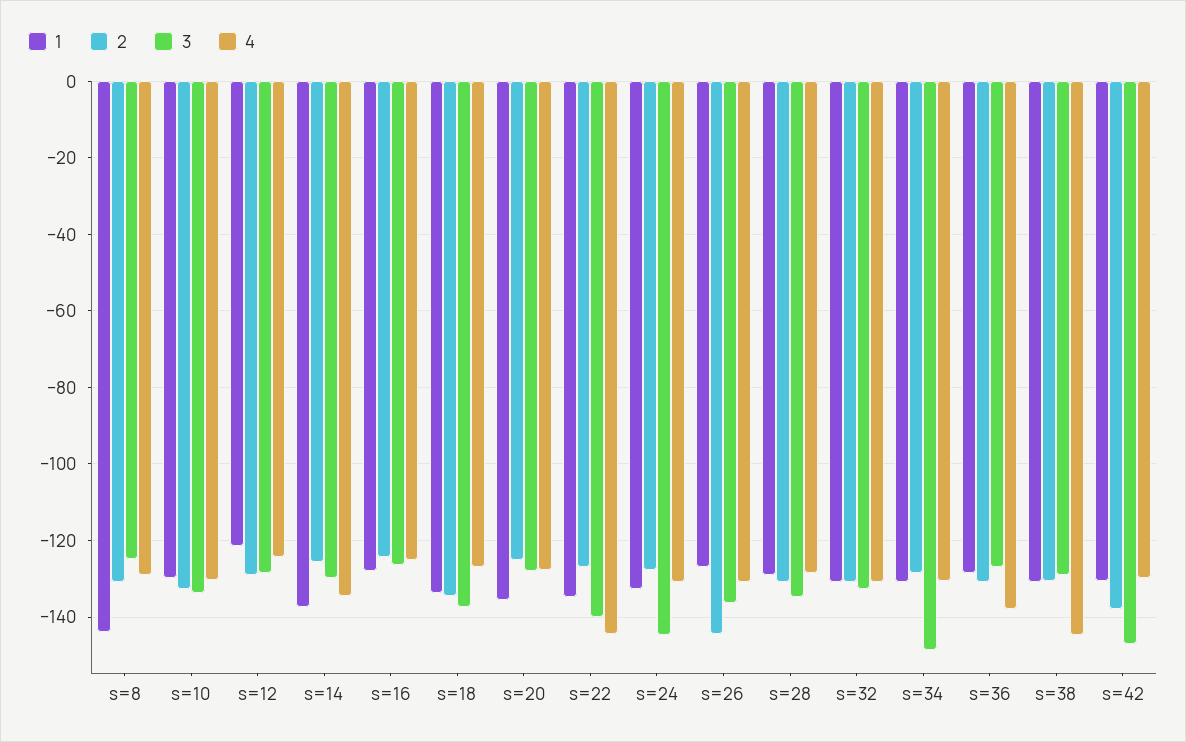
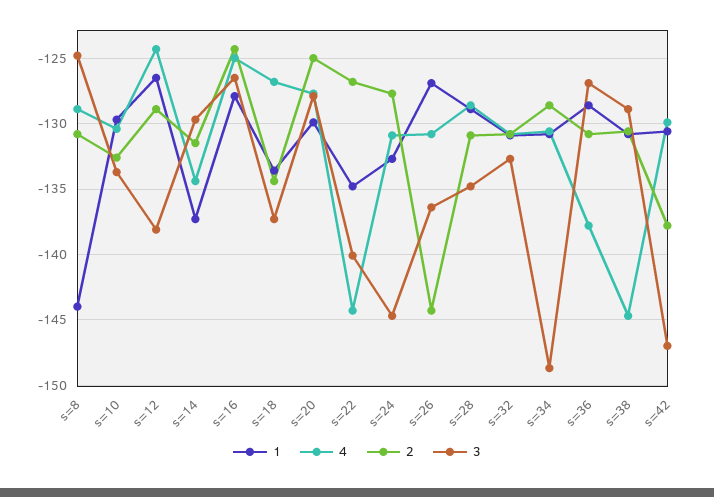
  {
    "1": {
      "s=8": -144,
      "s=10": -129.5,
-     "s=12": -122,
+     "s=12": -126.5,
      "s=14": -137.5,
      "s=16": -128,
      "s=18": -133.5,
-     "s=20": -136,
+     "s=20": -130,
      "s=22": -135,
      "s=24": -132.5,
      "s=26": -127,
      "s=28": -129,
      "s=32": -131,
      "s=34": -131,
      "s=36": -128.5,
      "s=38": -131,
      "s=42": -130.5
    },
    "2": {
      "s=8": -131,
      "s=10": -132.5,
      "s=12": -129,
-     "s=14": -126,
+     "s=14": -131.5,
      "s=16": -124.5,
      "s=18": -134.5,
      "s=20": -125,
      "s=22": -127,
      "s=24": -127.5,
      "s=26": -144.5,
      "s=28": -131,
      "s=32": -131,
      "s=34": -128.5,
      "s=36": -131,
      "s=38": -130.5,
      "s=42": -138
    },
    "3": {
      "s=8": -125,
      "s=10": -133.5,
-     "s=12": -128,
+     "s=12": -138,
      "s=14": -129.5,
      "s=16": -126.5,
      "s=18": -137.5,
      "s=20": -128,
      "s=22": -140,
      "s=24": -144.5,
      "s=26": -136.5,
      "s=28": -135,
      "s=32": -132.5,
      "s=34": -148.5,
      "s=36": -127,
      "s=38": -129,
      "s=42": -147
    },
    "4": {
      "s=8": -129,
      "s=10": -130.5,
      "s=12": -124.5,
      "s=14": -134.5,
      "s=16": -125,
      "s=18": -127,
      "s=20": -127.5,
      "s=22": -144.5,
      "s=24": -131,
      "s=26": -131,
      "s=28": -128.5,
      "s=32": -131,
      "s=34": -130.5,
      "s=36": -138,
      "s=38": -144.5,
      "s=42": -130
    }
  }

